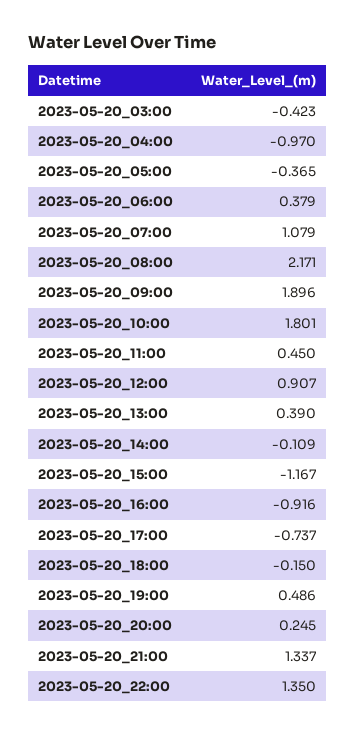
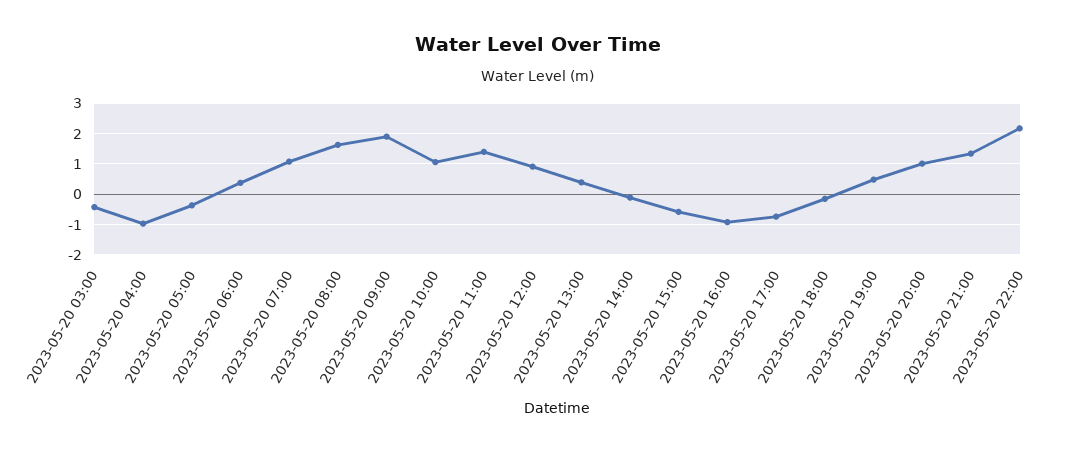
  {
    "2023-05-20_03:00": -0.423,
    "2023-05-20_04:00": -0.97,
    "2023-05-20_05:00": -0.365,
    "2023-05-20_06:00": 0.379,
    "2023-05-20_07:00": 1.079,
-   "2023-05-20_08:00": 2.171,
+   "2023-05-20_08:00": 1.6,
    "2023-05-20_09:00": 1.896,
-   "2023-05-20_10:00": 1.801,
+   "2023-05-20_10:00": 1,
-   "2023-05-20_11:00": 0.45,
+   "2023-05-20_11:00": 1.4,
    "2023-05-20_12:00": 0.907,
    "2023-05-20_13:00": 0.39,
    "2023-05-20_14:00": -0.109,
-   "2023-05-20_15:00": -1.167,
+   "2023-05-20_15:00": -0.6,
    "2023-05-20_16:00": -0.916,
    "2023-05-20_17:00": -0.737,
    "2023-05-20_18:00": -0.15,
    "2023-05-20_19:00": 0.486,
-   "2023-05-20_20:00": 0.245,
+   "2023-05-20_20:00": 1,
    "2023-05-20_21:00": 1.337,
-   "2023-05-20_22:00": 1.35
+   "2023-05-20_22:00": 2.2
  }

